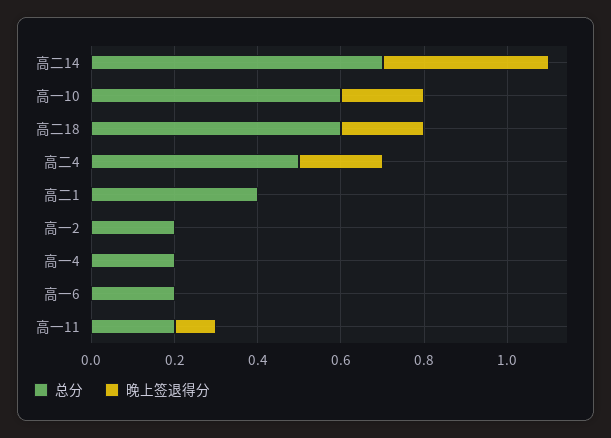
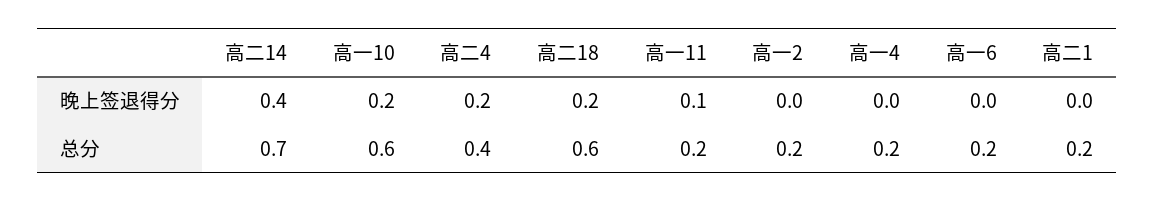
  {
    "总分": {
      "高二14": 0.7,
      "高一10": 0.6,
      "高二18": 0.6,
-     "高二4": 0.5,
+     "高二4": 0.4,
-     "高二1": 0.4,
+     "高二1": 0.2,
      "高一2": 0.2,
      "高一4": 0.2,
      "高一6": 0.2,
      "高一11": 0.2
    },
    "晚上签退得分": {
      "高二14": 0.4,
      "高一10": 0.2,
      "高二18": 0.2,
      "高二4": 0.2,
      "高二1": 0,
      "高一2": 0,
      "高一4": 0,
      "高一6": 0,
      "高一11": 0.1
    }
  }

